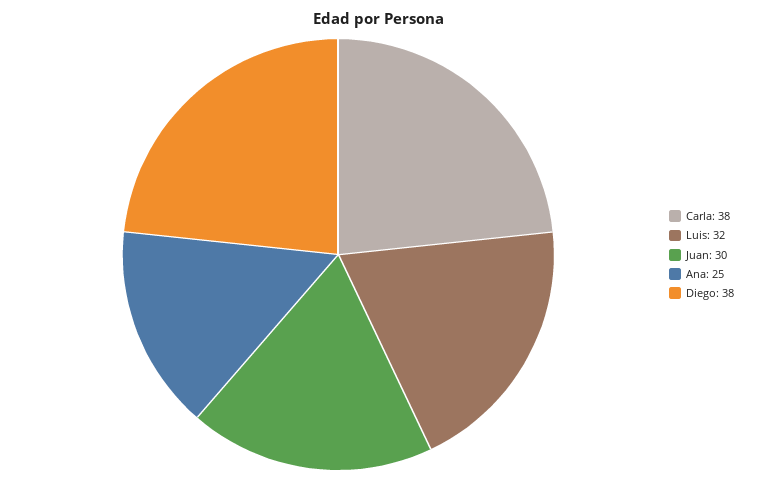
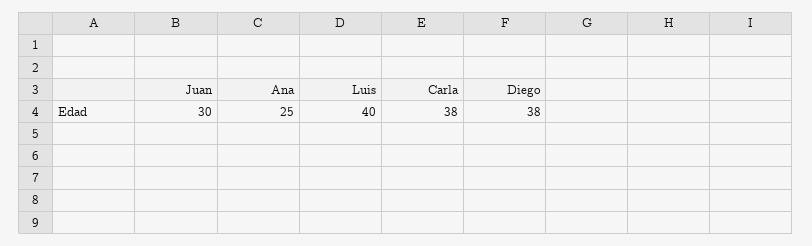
  {
    "Carla": 38,
-   "Luis": 32,
+   "Luis": 40,
    "Juan": 30,
    "Ana": 25,
    "Diego": 38
  }

